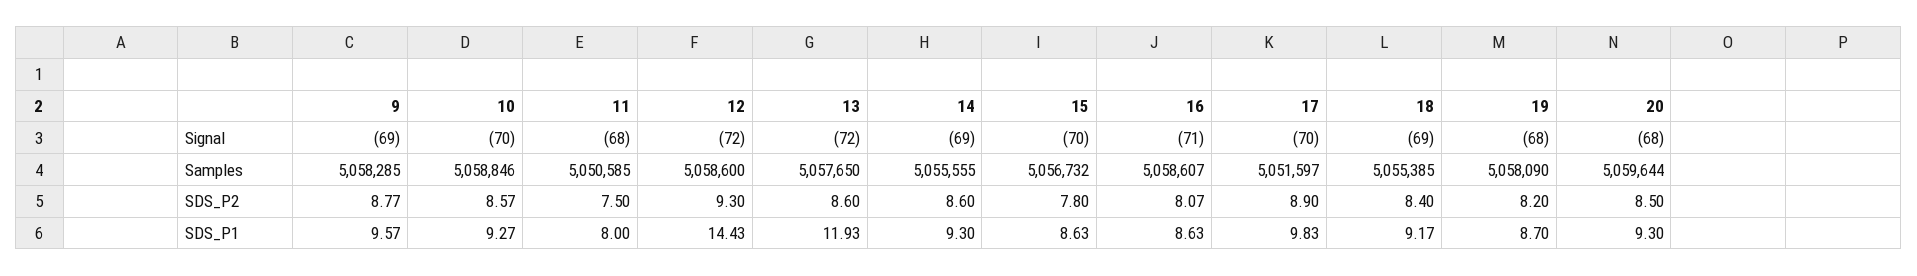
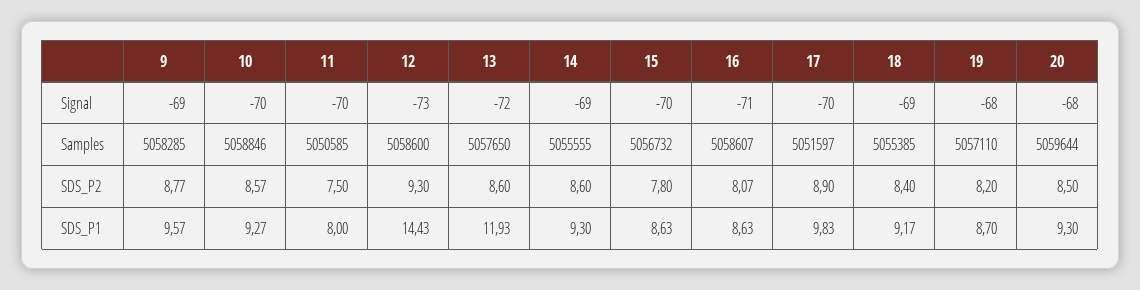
  {
    "9": {
      "Signal": -69,
      "Samples": 5058285,
      "SDS_P2": 8.77,
      "SDS_P1": 9.57
    },
    "10": {
      "Signal": -70,
      "Samples": 5058846,
      "SDS_P2": 8.57,
      "SDS_P1": 9.27
    },
    "11": {
-     "Signal": -68,
+     "Signal": -70,
      "Samples": 5050585,
      "SDS_P2": 7.5,
      "SDS_P1": 8
    },
    "12": {
-     "Signal": -72,
+     "Signal": -73,
      "Samples": 5058600,
      "SDS_P2": 9.3,
      "SDS_P1": 14.43
    },
    "13": {
      "Signal": -72,
      "Samples": 5057650,
      "SDS_P2": 8.6,
      "SDS_P1": 11.93
    },
    "14": {
      "Signal": -69,
      "Samples": 5055555,
      "SDS_P2": 8.6,
      "SDS_P1": 9.3
    },
    "15": {
      "Signal": -70,
      "Samples": 5056732,
      "SDS_P2": 7.8,
      "SDS_P1": 8.63
    },
    "16": {
      "Signal": -71,
      "Samples": 5058607,
      "SDS_P2": 8.07,
      "SDS_P1": 8.63
    },
    "17": {
      "Signal": -70,
      "Samples": 5051597,
      "SDS_P2": 8.9,
      "SDS_P1": 9.83
    },
    "18": {
      "Signal": -69,
      "Samples": 5055385,
      "SDS_P2": 8.4,
      "SDS_P1": 9.17
    },
    "19": {
      "Signal": -68,
-     "Samples": 5058090,
+     "Samples": 5057110,
      "SDS_P2": 8.2,
      "SDS_P1": 8.7
    },
    "20": {
      "Signal": -68,
      "Samples": 5059644,
      "SDS_P2": 8.5,
      "SDS_P1": 9.3
    }
  }

